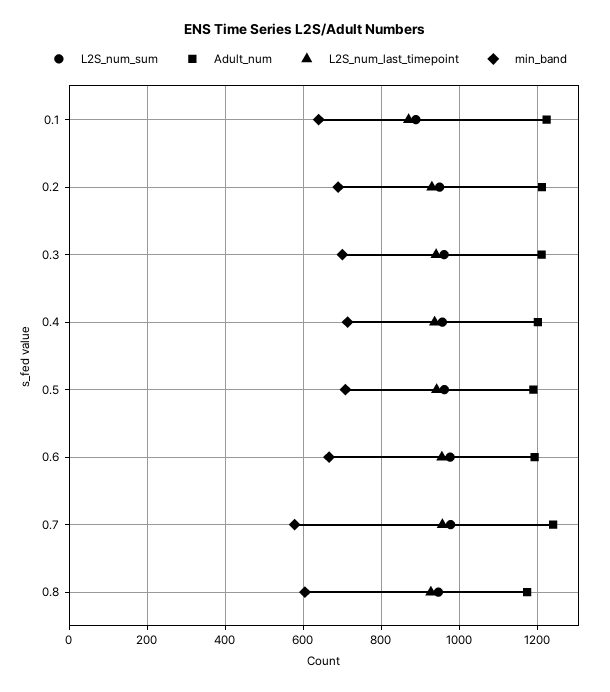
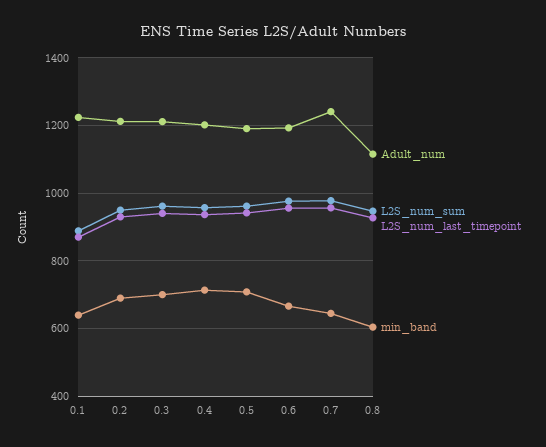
  {
    "L2S_num_sum": {
      "0.1": 880,
      "0.2": 940,
      "0.3": 960,
      "0.4": 960,
      "0.5": 960,
      "0.6": 980,
      "0.7": 980,
      "0.8": 940
    },
    "Adult_num": {
      "0.1": 1220,
      "0.2": 1220,
      "0.3": 1220,
      "0.4": 1200,
      "0.5": 1200,
      "0.6": 1200,
      "0.7": 1240,
-     "0.8": 1180
+     "0.8": 1120
    },
    "L2S_num_last_timepoint": {
      "0.1": 860,
      "0.2": 920,
      "0.3": 940,
      "0.4": 940,
      "0.5": 940,
      "0.6": 960,
      "0.7": 960,
      "0.8": 920
    },
    "min_band": {
      "0.1": 640,
      "0.2": 680,
      "0.3": 700,
      "0.4": 720,
      "0.5": 700,
      "0.6": 660,
-     "0.7": 580,
+     "0.7": 640,
      "0.8": 600
    }
  }

